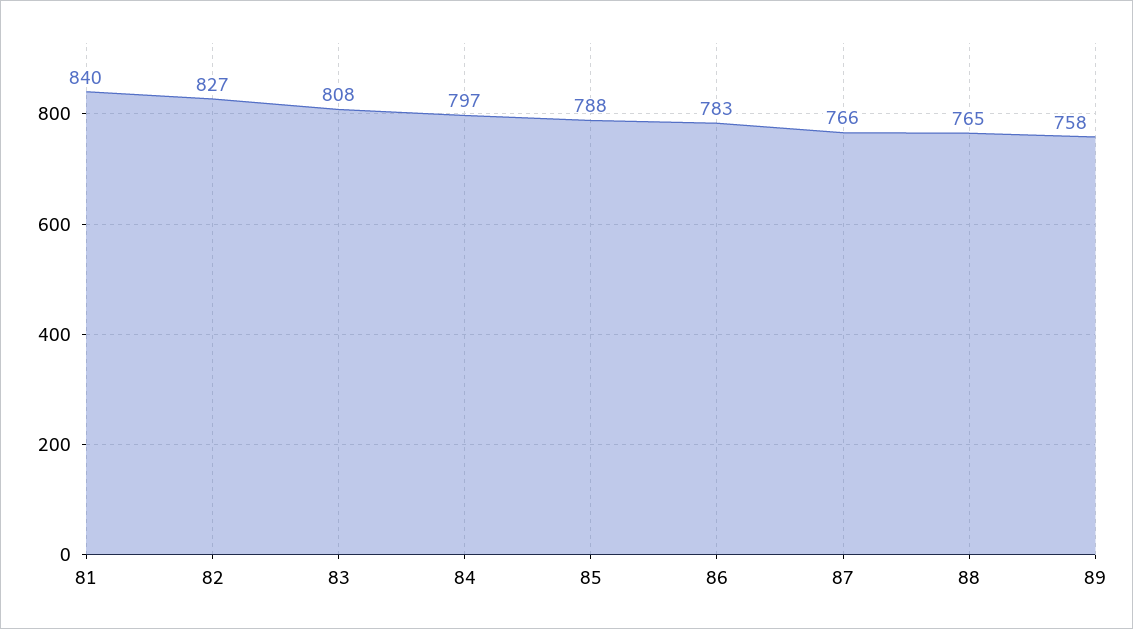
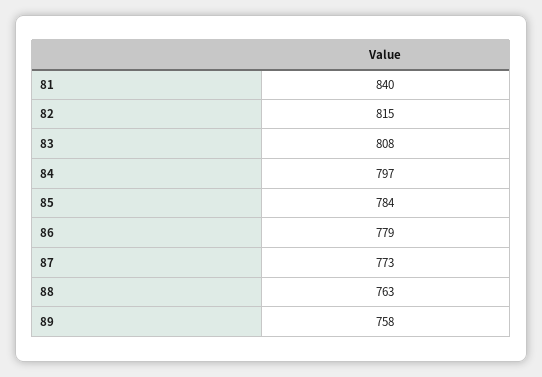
  {
    "81": 840,
-   "82": 827,
+   "82": 815,
    "83": 808,
    "84": 797,
-   "85": 788,
+   "85": 784,
-   "86": 783,
+   "86": 779,
-   "87": 766,
+   "87": 773,
-   "88": 765,
+   "88": 763,
    "89": 758
  }

